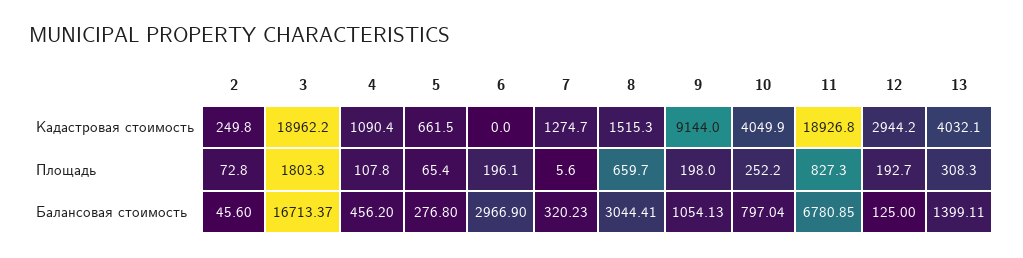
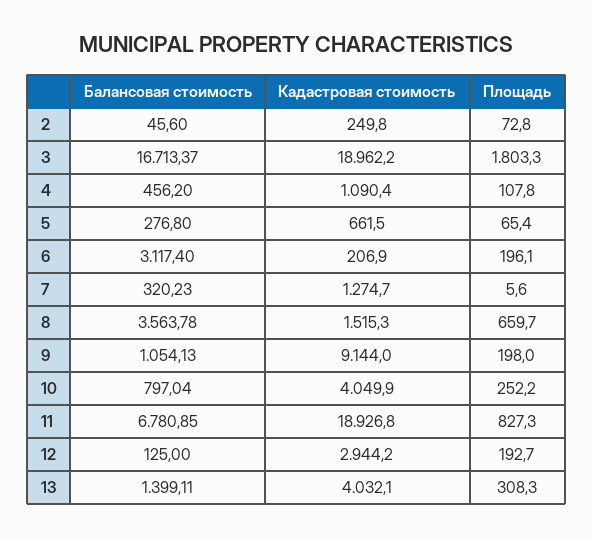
  {
    "2": {
      "Кадастровая стоимость": 249.8,
      "Площадь": 72.8,
      "Балансовая стоимость": 45.6
    },
    "3": {
      "Кадастровая стоимость": 18962.2,
      "Площадь": 1803.3,
      "Балансовая стоимость": 16713.37
    },
    "4": {
      "Кадастровая стоимость": 1090.4,
      "Площадь": 107.8,
      "Балансовая стоимость": 456.2
    },
    "5": {
      "Кадастровая стоимость": 661.5,
      "Площадь": 65.4,
      "Балансовая стоимость": 276.8
    },
    "6": {
-     "Кадастровая стоимость": 0,
+     "Кадастровая стоимость": 206.9,
      "Площадь": 196.1,
-     "Балансовая стоимость": 2966.9
+     "Балансовая стоимость": 3117.4
    },
    "7": {
      "Кадастровая стоимость": 1274.7,
      "Площадь": 5.6,
      "Балансовая стоимость": 320.23
    },
    "8": {
      "Кадастровая стоимость": 1515.3,
      "Площадь": 659.7,
-     "Балансовая стоимость": 3044.41
+     "Балансовая стоимость": 3563.78
    },
    "9": {
      "Кадастровая стоимость": 9144,
      "Площадь": 198,
      "Балансовая стоимость": 1054.13
    },
    "10": {
      "Кадастровая стоимость": 4049.9,
      "Площадь": 252.2,
      "Балансовая стоимость": 797.04
    },
    "11": {
      "Кадастровая стоимость": 18926.8,
      "Площадь": 827.3,
      "Балансовая стоимость": 6780.85
    },
    "12": {
      "Кадастровая стоимость": 2944.2,
      "Площадь": 192.7,
      "Балансовая стоимость": 125
    },
    "13": {
      "Кадастровая стоимость": 4032.1,
      "Площадь": 308.3,
      "Балансовая стоимость": 1399.11
    }
  }

